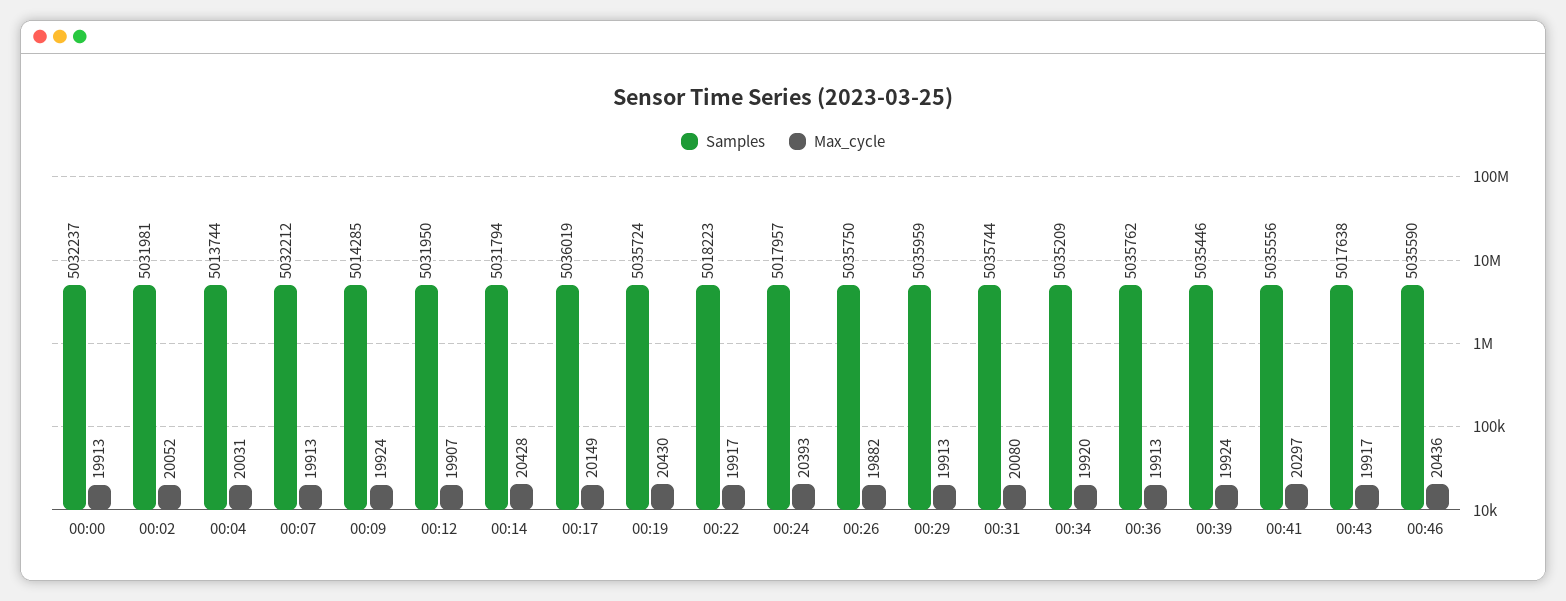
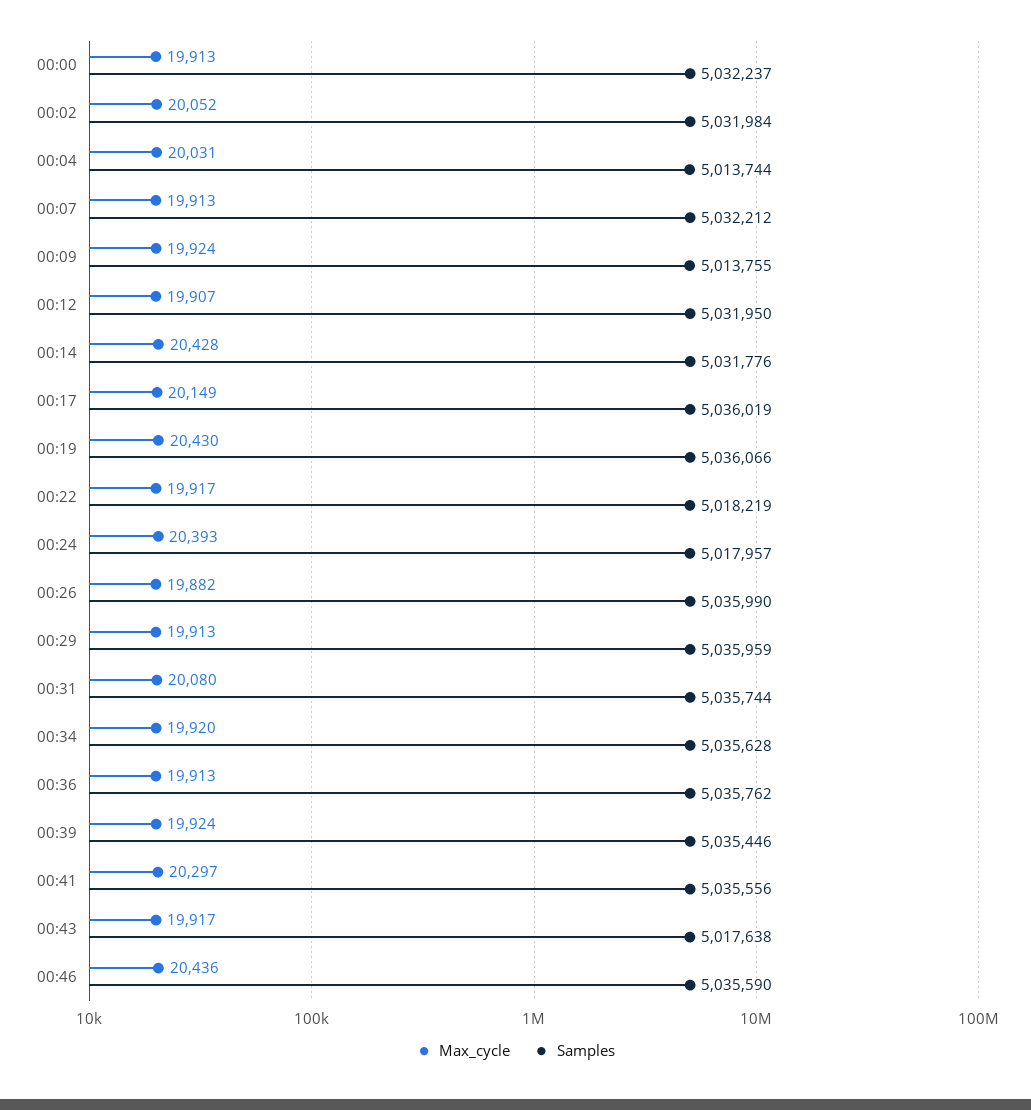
  {
    "Samples": {
      "00:00": 5032237,
-     "00:02": 5031981,
+     "00:02": 5031984,
      "00:04": 5013744,
      "00:07": 5032212,
-     "00:09": 5014285,
+     "00:09": 5013755,
      "00:12": 5031950,
-     "00:14": 5031794,
+     "00:14": 5031776,
      "00:17": 5036019,
-     "00:19": 5035724,
+     "00:19": 5036066,
-     "00:22": 5018223,
+     "00:22": 5018219,
      "00:24": 5017957,
-     "00:26": 5035750,
+     "00:26": 5035990,
      "00:29": 5035959,
      "00:31": 5035744,
-     "00:34": 5035209,
+     "00:34": 5035628,
      "00:36": 5035762,
      "00:39": 5035446,
      "00:41": 5035556,
      "00:43": 5017638,
      "00:46": 5035590
    },
    "Max_cycle": {
      "00:00": 19913,
      "00:02": 20052,
      "00:04": 20031,
      "00:07": 19913,
      "00:09": 19924,
      "00:12": 19907,
      "00:14": 20428,
      "00:17": 20149,
      "00:19": 20430,
      "00:22": 19917,
      "00:24": 20393,
      "00:26": 19882,
      "00:29": 19913,
      "00:31": 20080,
      "00:34": 19920,
      "00:36": 19913,
      "00:39": 19924,
      "00:41": 20297,
      "00:43": 19917,
      "00:46": 20436
    }
  }

